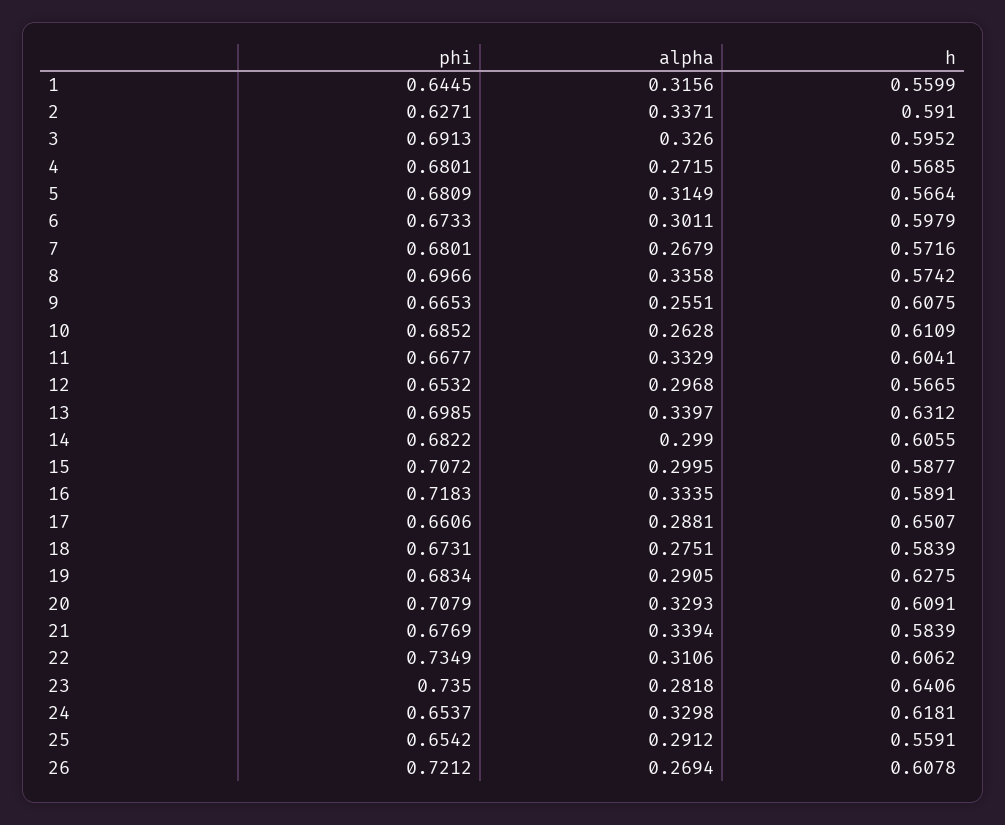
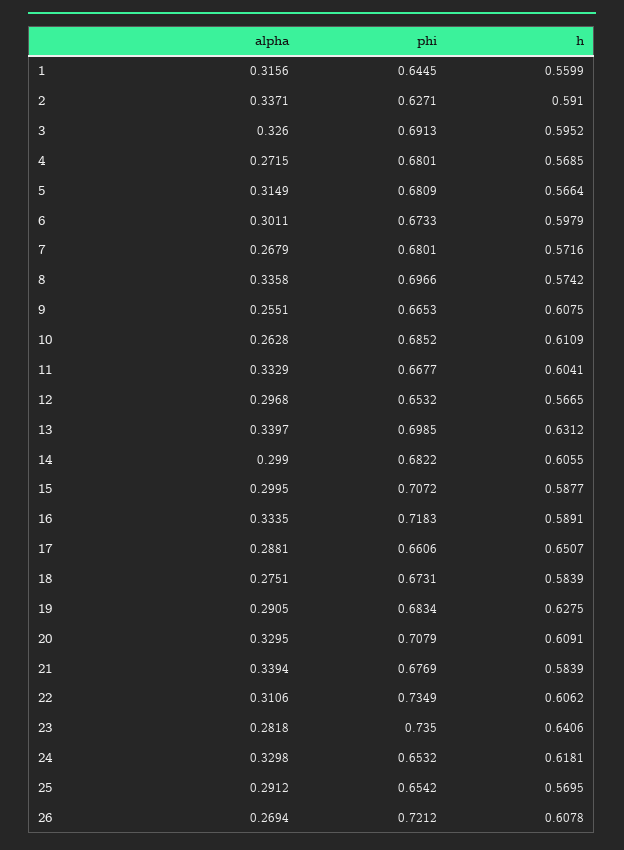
  {
    "phi": {
      "1": 0.6445,
      "2": 0.6271,
      "3": 0.6913,
      "4": 0.6801,
      "5": 0.6809,
      "6": 0.6733,
      "7": 0.6801,
      "8": 0.6966,
      "9": 0.6653,
      "10": 0.6852,
      "11": 0.6677,
      "12": 0.6532,
      "13": 0.6985,
      "14": 0.6822,
      "15": 0.7072,
      "16": 0.7183,
      "17": 0.6606,
      "18": 0.6731,
      "19": 0.6834,
      "20": 0.7079,
      "21": 0.6769,
      "22": 0.7349,
      "23": 0.735,
-     "24": 0.6537,
+     "24": 0.6532,
      "25": 0.6542,
      "26": 0.7212
    },
    "alpha": {
      "1": 0.3156,
      "2": 0.3371,
      "3": 0.326,
      "4": 0.2715,
      "5": 0.3149,
      "6": 0.3011,
      "7": 0.2679,
      "8": 0.3358,
      "9": 0.2551,
      "10": 0.2628,
      "11": 0.3329,
      "12": 0.2968,
      "13": 0.3397,
      "14": 0.299,
      "15": 0.2995,
      "16": 0.3335,
      "17": 0.2881,
      "18": 0.2751,
      "19": 0.2905,
-     "20": 0.3293,
+     "20": 0.3295,
      "21": 0.3394,
      "22": 0.3106,
      "23": 0.2818,
      "24": 0.3298,
      "25": 0.2912,
      "26": 0.2694
    },
    "h": {
      "1": 0.5599,
      "2": 0.591,
      "3": 0.5952,
      "4": 0.5685,
      "5": 0.5664,
      "6": 0.5979,
      "7": 0.5716,
      "8": 0.5742,
      "9": 0.6075,
      "10": 0.6109,
      "11": 0.6041,
      "12": 0.5665,
      "13": 0.6312,
      "14": 0.6055,
      "15": 0.5877,
      "16": 0.5891,
      "17": 0.6507,
      "18": 0.5839,
      "19": 0.6275,
      "20": 0.6091,
      "21": 0.5839,
      "22": 0.6062,
      "23": 0.6406,
      "24": 0.6181,
-     "25": 0.5591,
+     "25": 0.5695,
      "26": 0.6078
    }
  }

